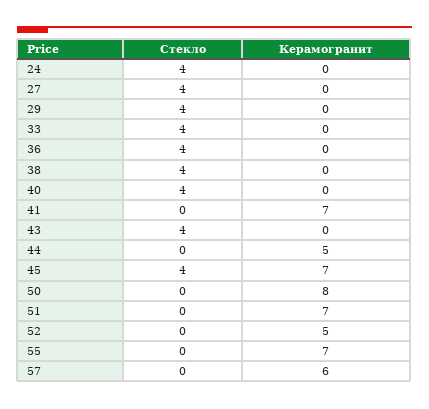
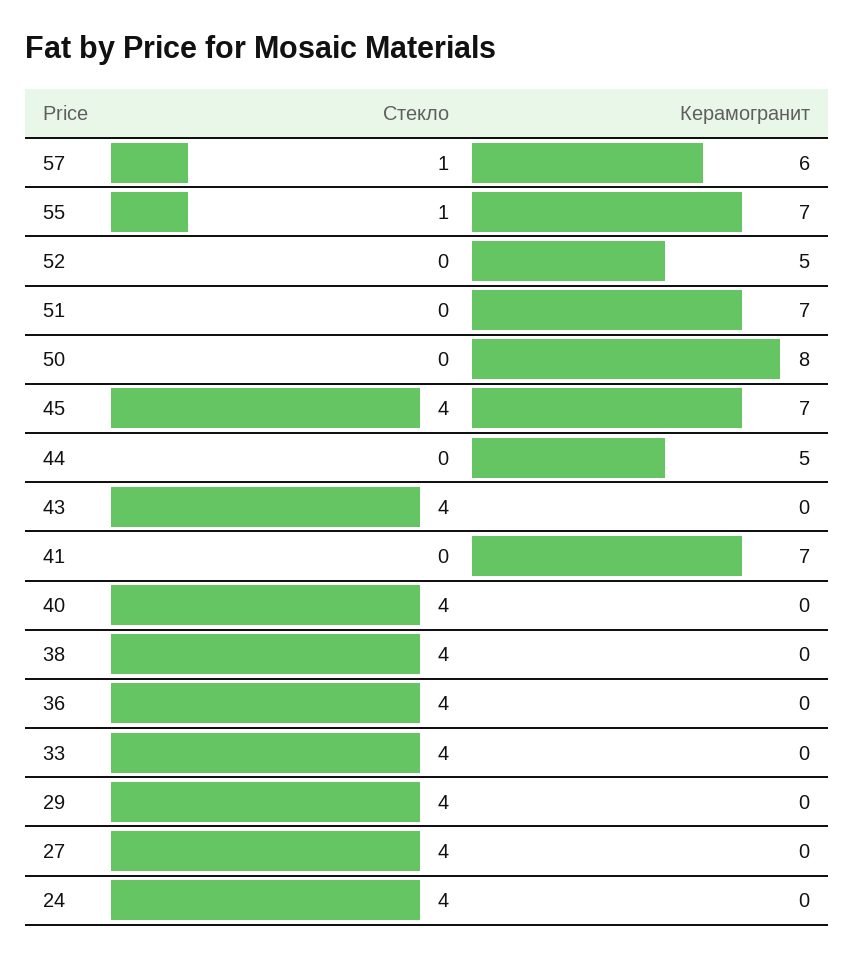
  {
    "Стекло": {
      "24": 4,
      "27": 4,
      "29": 4,
      "33": 4,
      "36": 4,
      "38": 4,
      "40": 4,
      "41": 0,
      "43": 4,
      "44": 0,
      "45": 4,
      "50": 0,
      "51": 0,
      "52": 0,
-     "55": 0,
+     "55": 1,
-     "57": 0
+     "57": 1
    },
    "Керамогранит": {
      "24": 0,
      "27": 0,
      "29": 0,
      "33": 0,
      "36": 0,
      "38": 0,
      "40": 0,
      "41": 7,
      "43": 0,
      "44": 5,
      "45": 7,
      "50": 8,
      "51": 7,
      "52": 5,
      "55": 7,
      "57": 6
    }
  }

